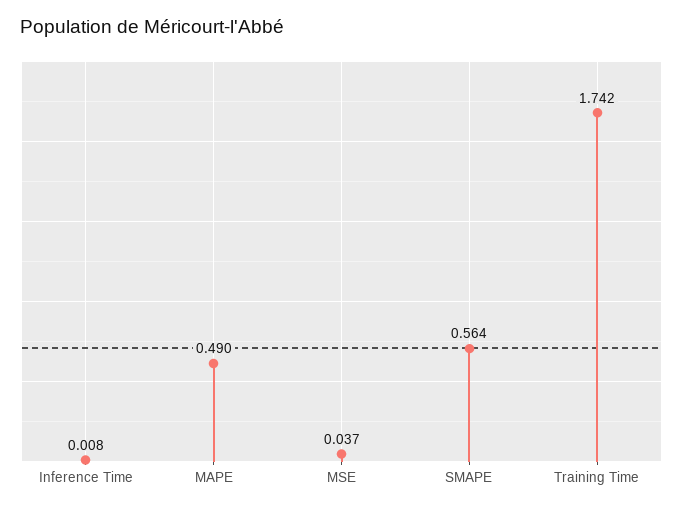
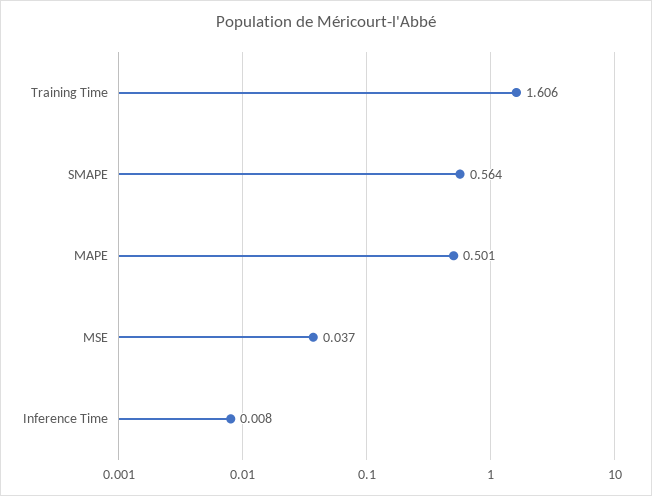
  {
    "Inference Time": 0.008,
-   "MAPE": 0.49,
+   "MAPE": 0.501,
    "MSE": 0.037,
    "SMAPE": 0.564,
-   "Training Time": 1.742
+   "Training Time": 1.606
  }

